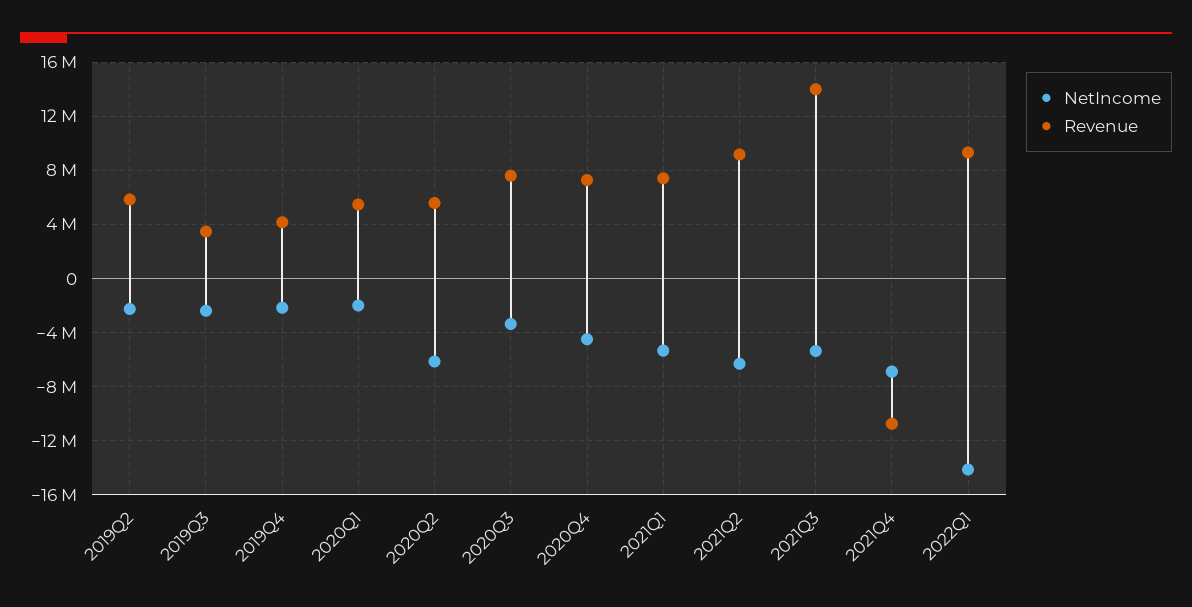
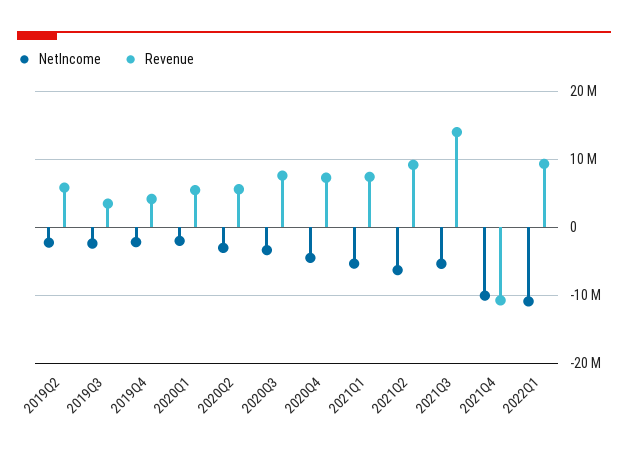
  {
    "NetIncome": {
      "2019Q2": -2500000,
      "2019Q3": -2500000,
      "2019Q4": -2000000,
      "2020Q1": -2000000,
-     "2020Q2": -6000000,
+     "2020Q2": -3000000,
      "2020Q3": -3500000,
      "2020Q4": -4500000,
      "2021Q1": -5500000,
      "2021Q2": -6500000,
      "2021Q3": -5500000,
-     "2021Q4": -7000000,
+     "2021Q4": -10000000,
-     "2022Q1": -14000000
+     "2022Q1": -11000000
    },
    "Revenue": {
      "2019Q2": 6000000,
      "2019Q3": 3500000,
      "2019Q4": 4000000,
      "2020Q1": 5500000,
      "2020Q2": 5500000,
      "2020Q3": 7500000,
      "2020Q4": 7500000,
      "2021Q1": 7500000,
      "2021Q2": 9000000,
      "2021Q3": 14000000,
      "2021Q4": -10500000,
      "2022Q1": 9500000
    }
  }

